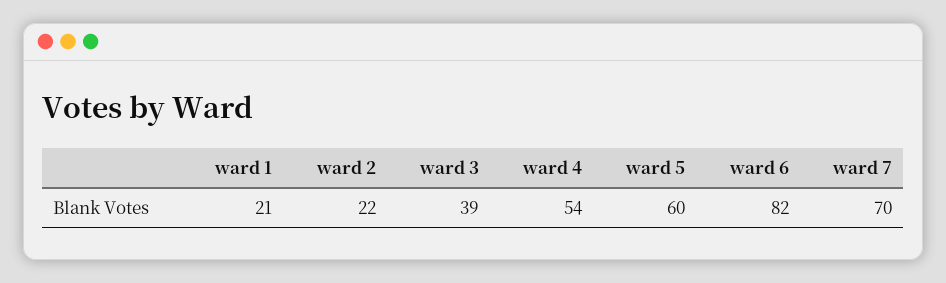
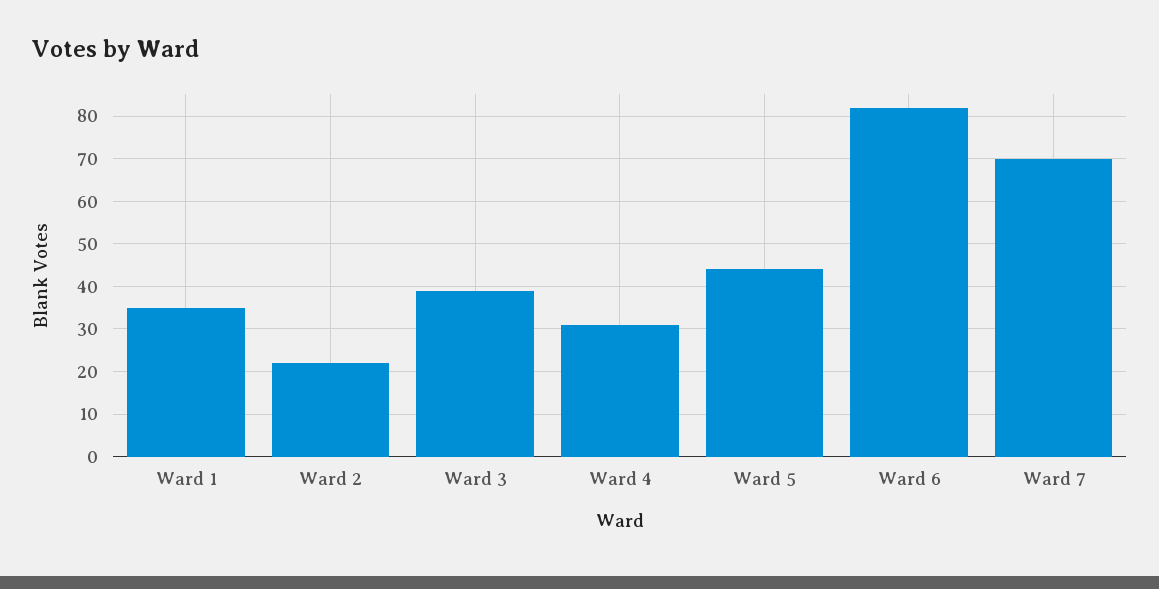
  {
-   "ward 1": 21,
+   "ward 1": 35,
    "ward 2": 22,
    "ward 3": 39,
-   "ward 4": 54,
+   "ward 4": 30,
-   "ward 5": 60,
+   "ward 5": 45,
    "ward 6": 82,
    "ward 7": 70
  }

